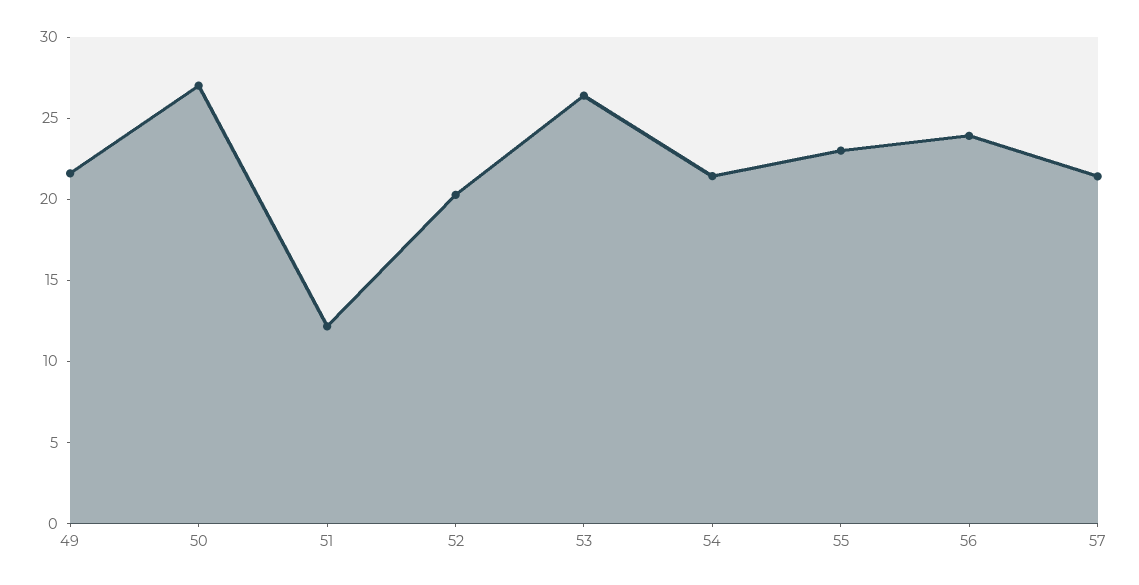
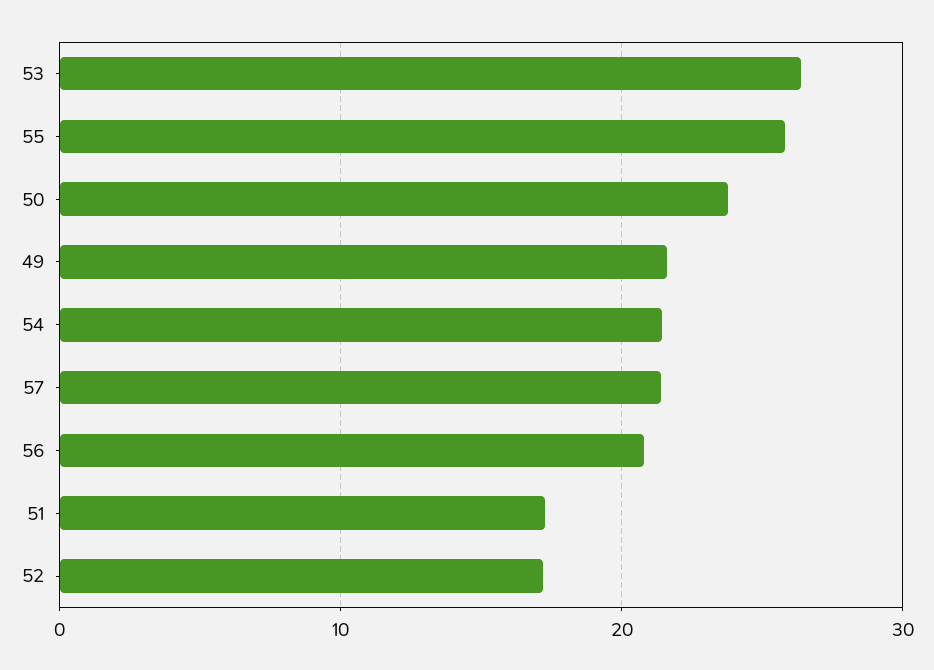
  {
    "49": 22,
-   "50": 27,
+   "50": 24,
-   "51": 12,
+   "51": 17,
-   "52": 20,
+   "52": 17,
    "53": 26,
    "54": 21,
-   "55": 23,
+   "55": 26,
-   "56": 24,
+   "56": 21,
    "57": 21
  }

